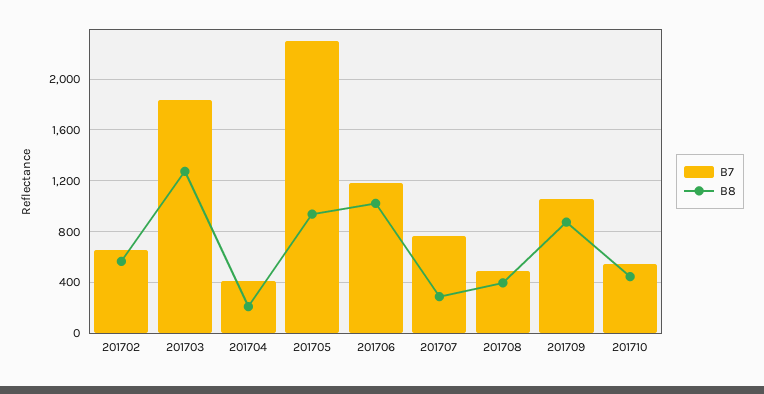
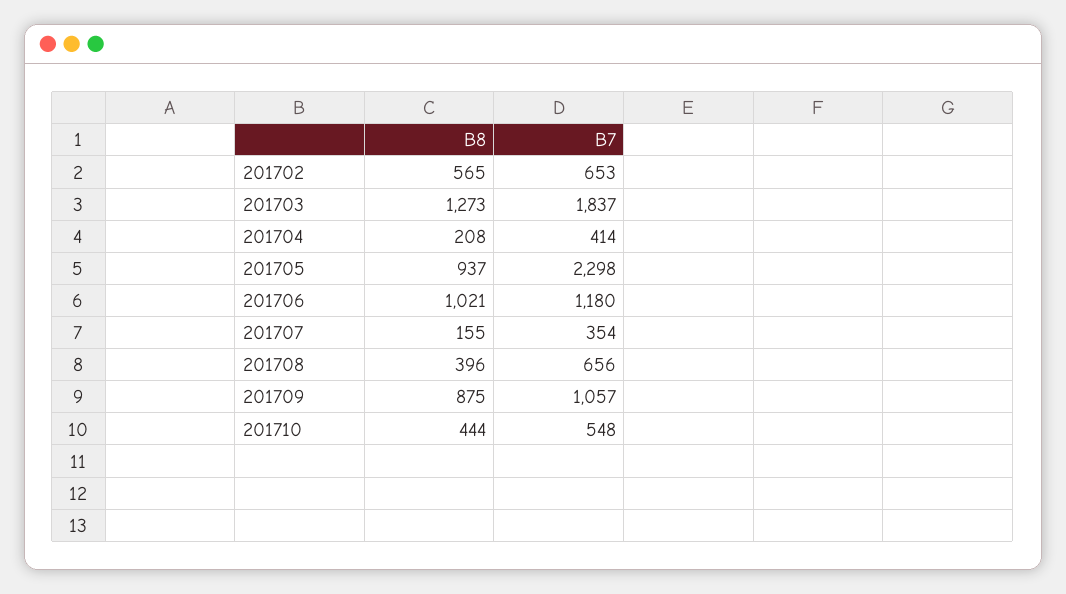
  {
    "B7": {
      "201702": 653,
      "201703": 1837,
      "201704": 414,
      "201705": 2298,
      "201706": 1180,
-     "201707": 750,
+     "201707": 354,
-     "201708": 500,
+     "201708": 656,
      "201709": 1057,
      "201710": 548
    },
    "B8": {
      "201702": 565,
      "201703": 1273,
      "201704": 208,
      "201705": 937,
      "201706": 1021,
-     "201707": 300,
+     "201707": 155,
      "201708": 396,
      "201709": 875,
      "201710": 444
    }
  }

